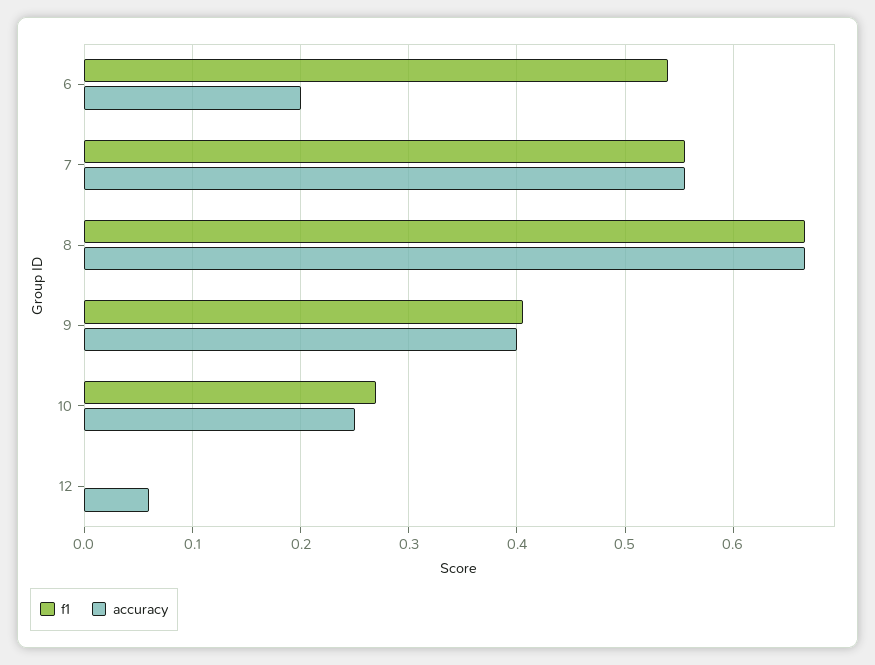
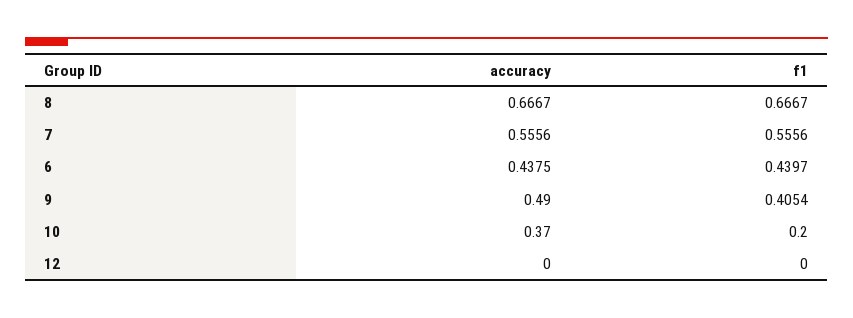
  {
    "f1": {
-     "6": 0.54,
+     "6": 0.4397,
      "7": 0.5556,
      "8": 0.6667,
      "9": 0.4054,
-     "10": 0.27,
+     "10": 0.2,
      "12": 0
    },
    "accuracy": {
-     "6": 0.2,
+     "6": 0.4375,
      "7": 0.5556,
      "8": 0.6667,
-     "9": 0.4,
+     "9": 0.49,
-     "10": 0.25,
+     "10": 0.37,
-     "12": 0.06
+     "12": 0
    }
  }

